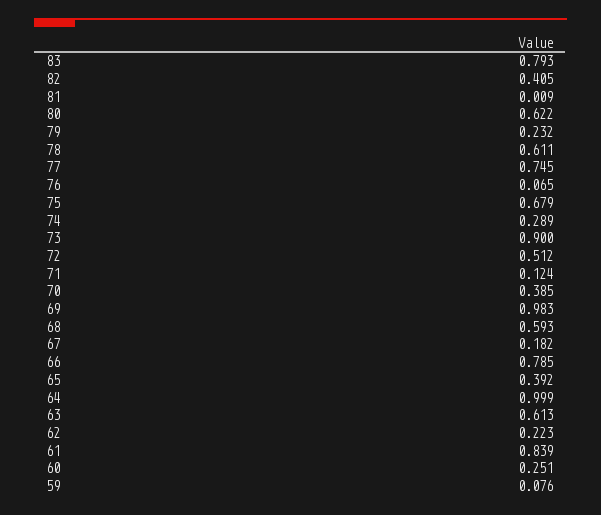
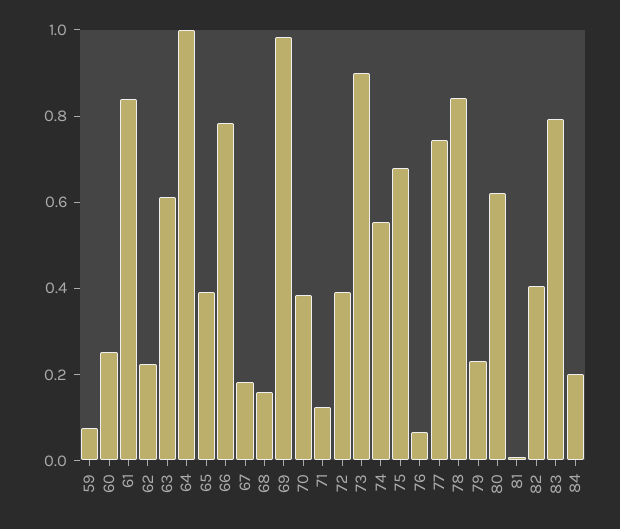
  {
    "83": 0.793,
    "82": 0.405,
    "81": 0.009,
    "80": 0.622,
    "79": 0.232,
-   "78": 0.611,
+   "78": 0.85,
    "77": 0.745,
    "76": 0.065,
    "75": 0.679,
-   "74": 0.289,
+   "74": 0.55,
    "73": 0.9,
-   "72": 0.512,
+   "72": 0.4,
    "71": 0.124,
    "70": 0.385,
    "69": 0.983,
-   "68": 0.593,
+   "68": 0.15,
    "67": 0.182,
    "66": 0.785,
    "65": 0.392,
    "64": 0.999,
    "63": 0.613,
    "62": 0.223,
    "61": 0.839,
    "60": 0.251,
-   "59": 0.076
+   "59": 0.076,
+   "84": 0.2
  }

